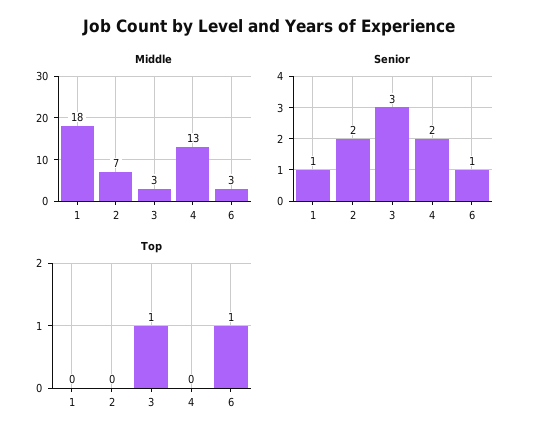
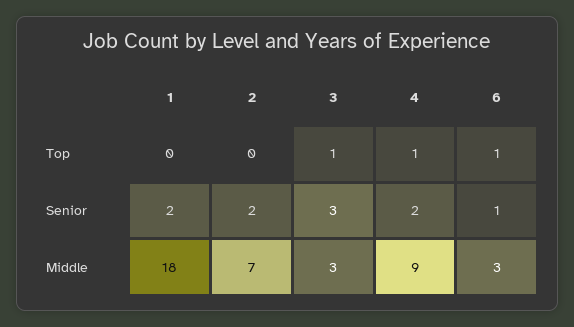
  {
    "Middle": {
      "1": 18,
      "2": 7,
      "3": 3,
-     "4": 13,
+     "4": 9,
      "6": 3
    },
    "Senior": {
-     "1": 1,
+     "1": 2,
      "2": 2,
      "3": 3,
      "4": 2,
      "6": 1
    },
    "Top": {
      "1": 0,
      "2": 0,
      "3": 1,
-     "4": 0,
+     "4": 1,
      "6": 1
    }
  }

